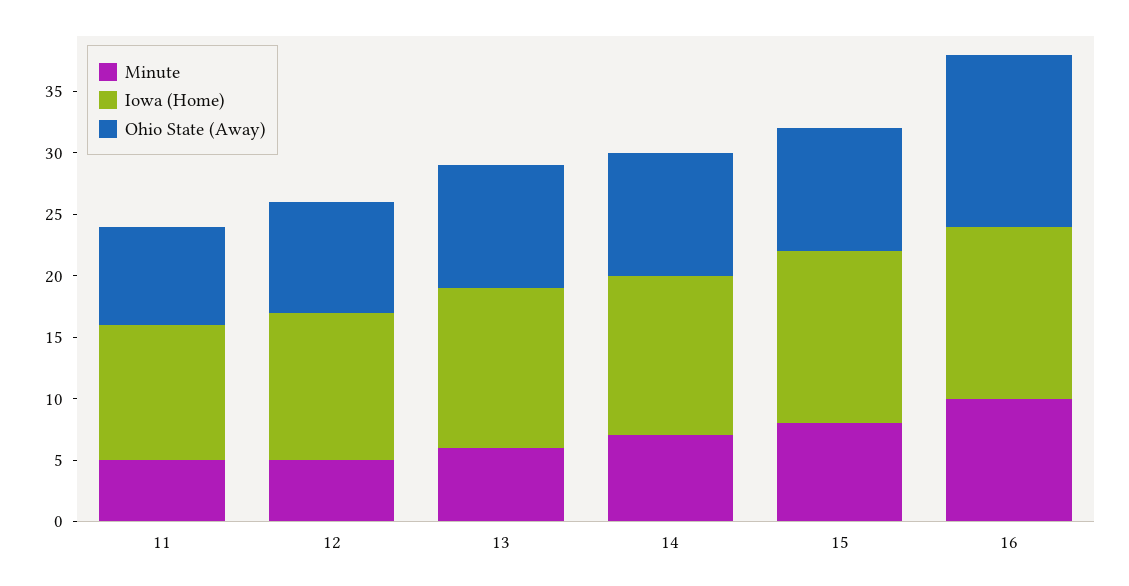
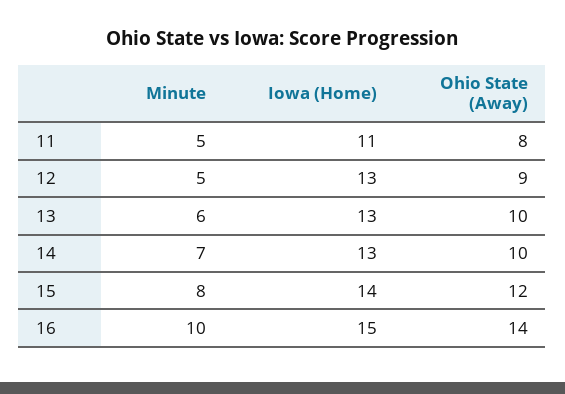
  {
    "Minute": {
      "11": 5,
      "12": 5,
      "13": 6,
      "14": 7,
      "15": 8,
      "16": 10
    },
    "Iowa (Home)": {
      "11": 11,
-     "12": 12,
+     "12": 13,
      "13": 13,
      "14": 13,
      "15": 14,
-     "16": 14
+     "16": 15
    },
    "Ohio State (Away)": {
      "11": 8,
      "12": 9,
      "13": 10,
      "14": 10,
-     "15": 10,
+     "15": 12,
      "16": 14
    }
  }

